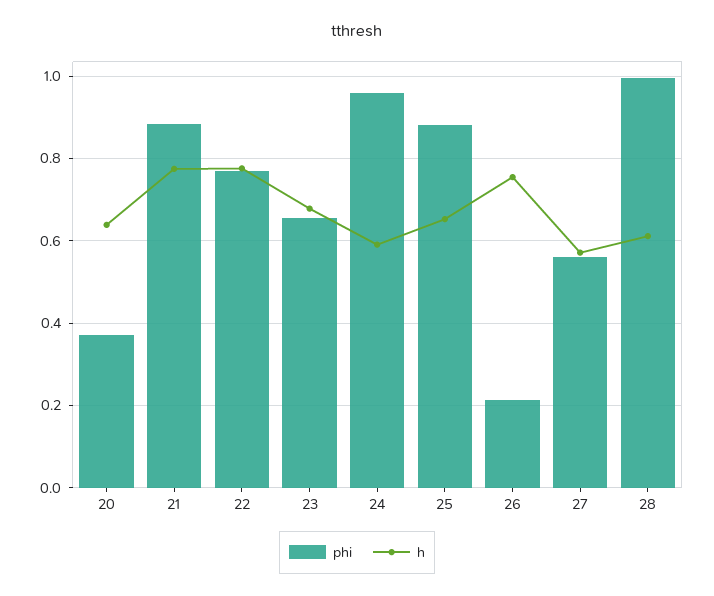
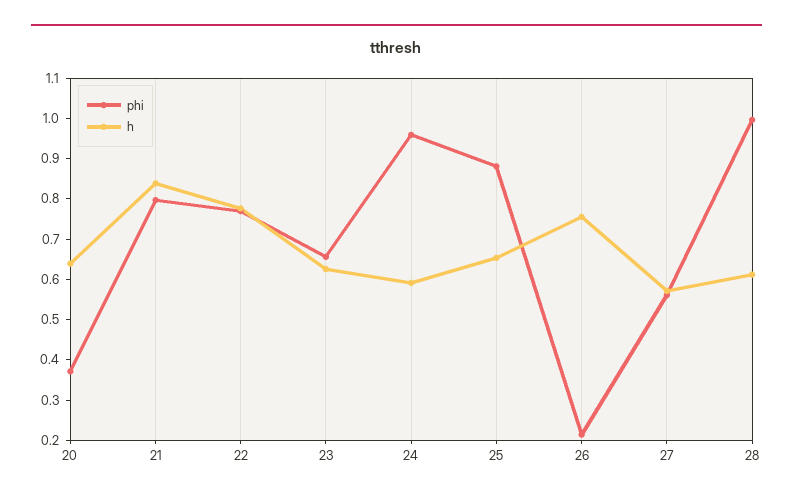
  {
    "phi": {
      "20": 0.38,
-     "21": 0.88,
+     "21": 0.8,
      "22": 0.76,
      "23": 0.66,
      "24": 0.96,
      "25": 0.88,
      "26": 0.22,
      "27": 0.56,
      "28": 1
    },
    "h": {
      "20": 0.64,
-     "21": 0.78,
+     "21": 0.84,
      "22": 0.78,
-     "23": 0.68,
+     "23": 0.62,
      "24": 0.6,
      "25": 0.66,
      "26": 0.76,
      "27": 0.58,
      "28": 0.62
    }
  }

